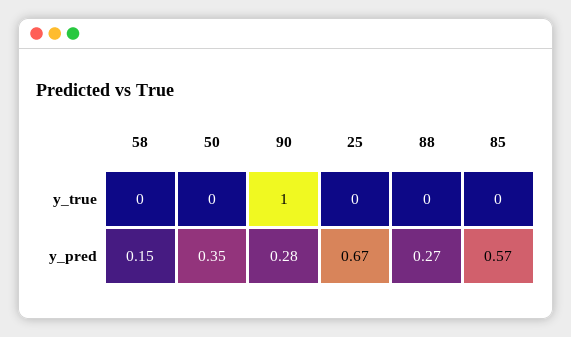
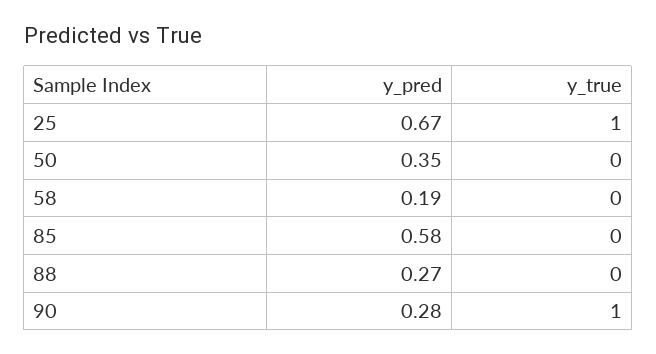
  {
    "58": {
      "y_true": 0,
-     "y_pred": 0.15
+     "y_pred": 0.19
    },
    "50": {
      "y_true": 0,
      "y_pred": 0.35
    },
    "90": {
      "y_true": 1,
      "y_pred": 0.28
    },
    "25": {
-     "y_true": 0,
+     "y_true": 1,
      "y_pred": 0.67
    },
    "88": {
      "y_true": 0,
      "y_pred": 0.27
    },
    "85": {
      "y_true": 0,
-     "y_pred": 0.57
+     "y_pred": 0.58
    }
  }

